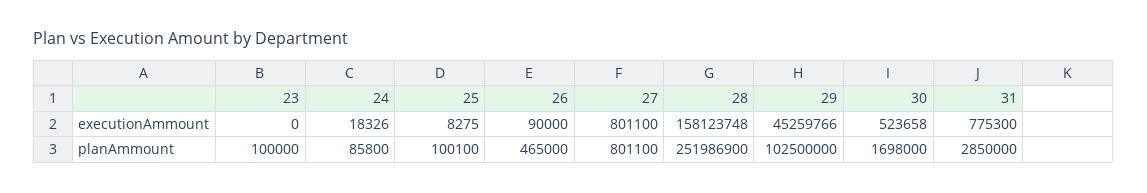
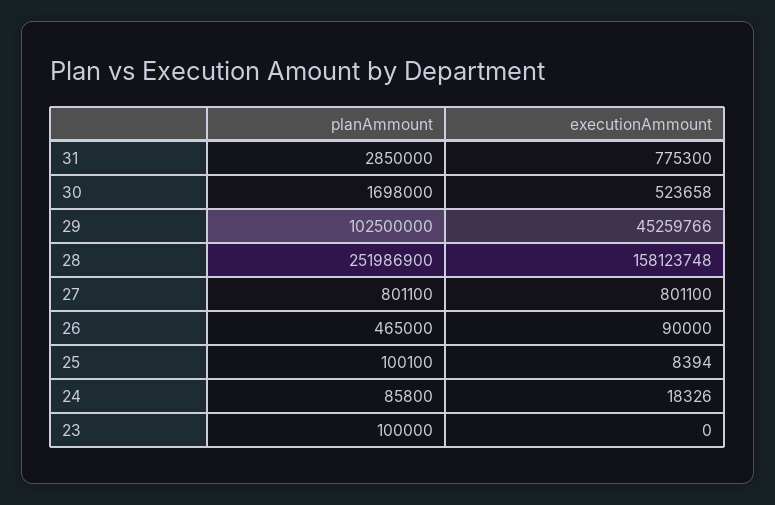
  {
    "23": {
      "executionAmmount": 0,
      "planAmmount": 100000
    },
    "24": {
      "executionAmmount": 18326,
      "planAmmount": 85800
    },
    "25": {
-     "executionAmmount": 8275,
+     "executionAmmount": 8394,
      "planAmmount": 100100
    },
    "26": {
      "executionAmmount": 90000,
      "planAmmount": 465000
    },
    "27": {
      "executionAmmount": 801100,
      "planAmmount": 801100
    },
    "28": {
      "executionAmmount": 158123748,
      "planAmmount": 251986900
    },
    "29": {
      "executionAmmount": 45259766,
      "planAmmount": 102500000
    },
    "30": {
      "executionAmmount": 523658,
      "planAmmount": 1698000
    },
    "31": {
      "executionAmmount": 775300,
      "planAmmount": 2850000
    }
  }

